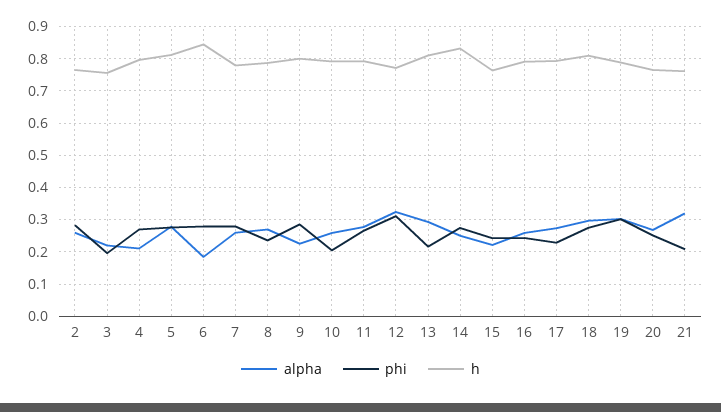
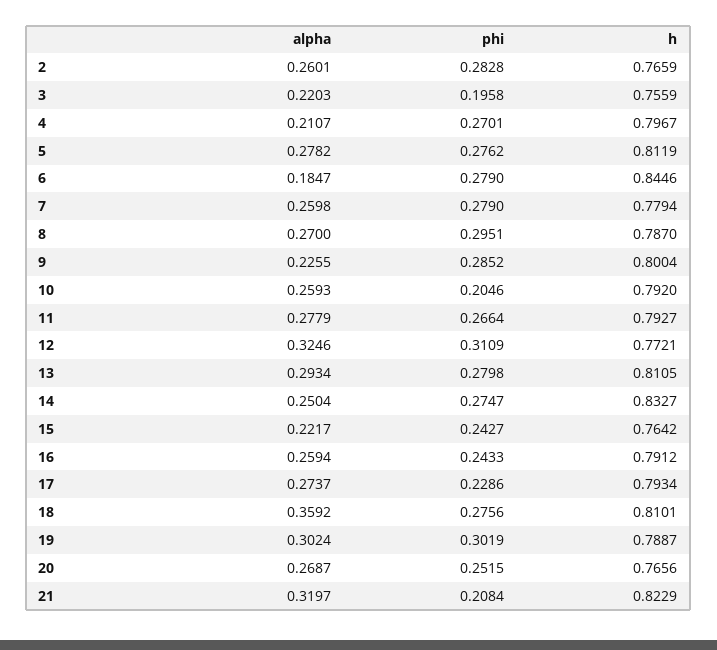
  {
    "alpha": {
      "2": 0.2601,
      "3": 0.2203,
      "4": 0.2107,
      "5": 0.2782,
      "6": 0.1847,
      "7": 0.2598,
      "8": 0.27,
      "9": 0.2255,
      "10": 0.2593,
      "11": 0.2779,
      "12": 0.3246,
      "13": 0.2934,
      "14": 0.2504,
      "15": 0.2217,
      "16": 0.2594,
      "17": 0.2737,
-     "18": 0.3,
+     "18": 0.3592,
      "19": 0.3024,
      "20": 0.2687,
      "21": 0.3197
    },
    "phi": {
      "2": 0.2828,
      "3": 0.1958,
      "4": 0.2701,
      "5": 0.2762,
      "6": 0.279,
      "7": 0.279,
-     "8": 0.24,
+     "8": 0.2951,
      "9": 0.2852,
      "10": 0.2046,
      "11": 0.2664,
      "12": 0.3109,
-     "13": 0.22,
+     "13": 0.2798,
      "14": 0.2747,
      "15": 0.2427,
      "16": 0.2433,
      "17": 0.2286,
      "18": 0.2756,
      "19": 0.3019,
      "20": 0.2515,
      "21": 0.2084
    },
    "h": {
      "2": 0.7659,
      "3": 0.7559,
      "4": 0.7967,
      "5": 0.8119,
      "6": 0.8446,
      "7": 0.7794,
      "8": 0.787,
      "9": 0.8004,
      "10": 0.792,
      "11": 0.7927,
      "12": 0.7721,
      "13": 0.8105,
      "14": 0.8327,
      "15": 0.7642,
      "16": 0.7912,
      "17": 0.7934,
      "18": 0.8101,
      "19": 0.7887,
      "20": 0.7656,
-     "21": 0.76
+     "21": 0.8229
    }
  }

